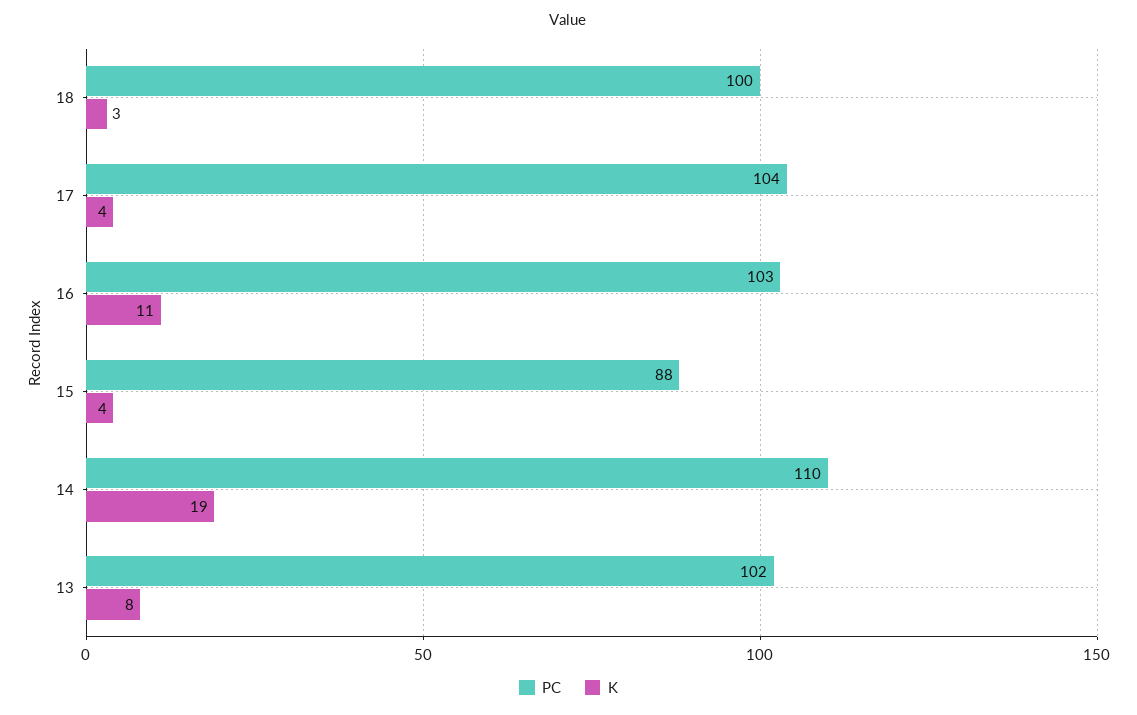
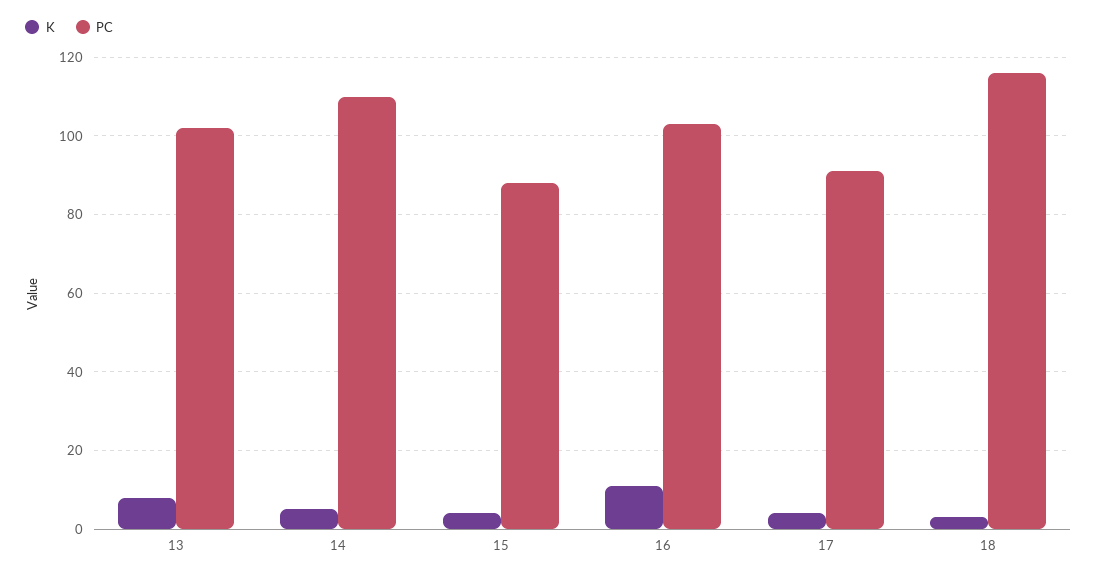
  {
    "PC": {
-     "18": 100,
+     "18": 115,
-     "17": 104,
+     "17": 90,
      "16": 103,
      "15": 88,
      "14": 110,
      "13": 102
    },
    "K": {
      "18": 3,
      "17": 4,
      "16": 11,
      "15": 4,
-     "14": 19,
+     "14": 5,
      "13": 8
    }
  }

